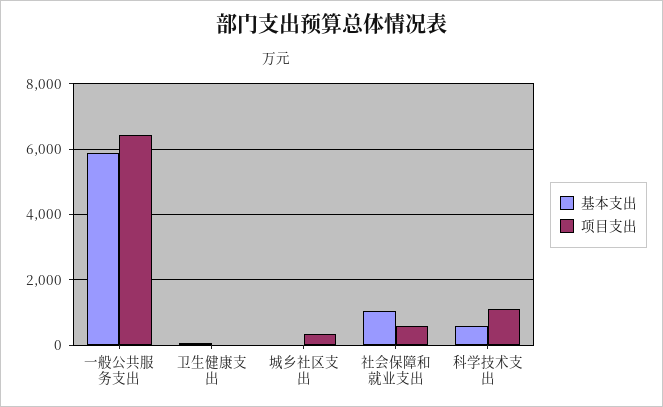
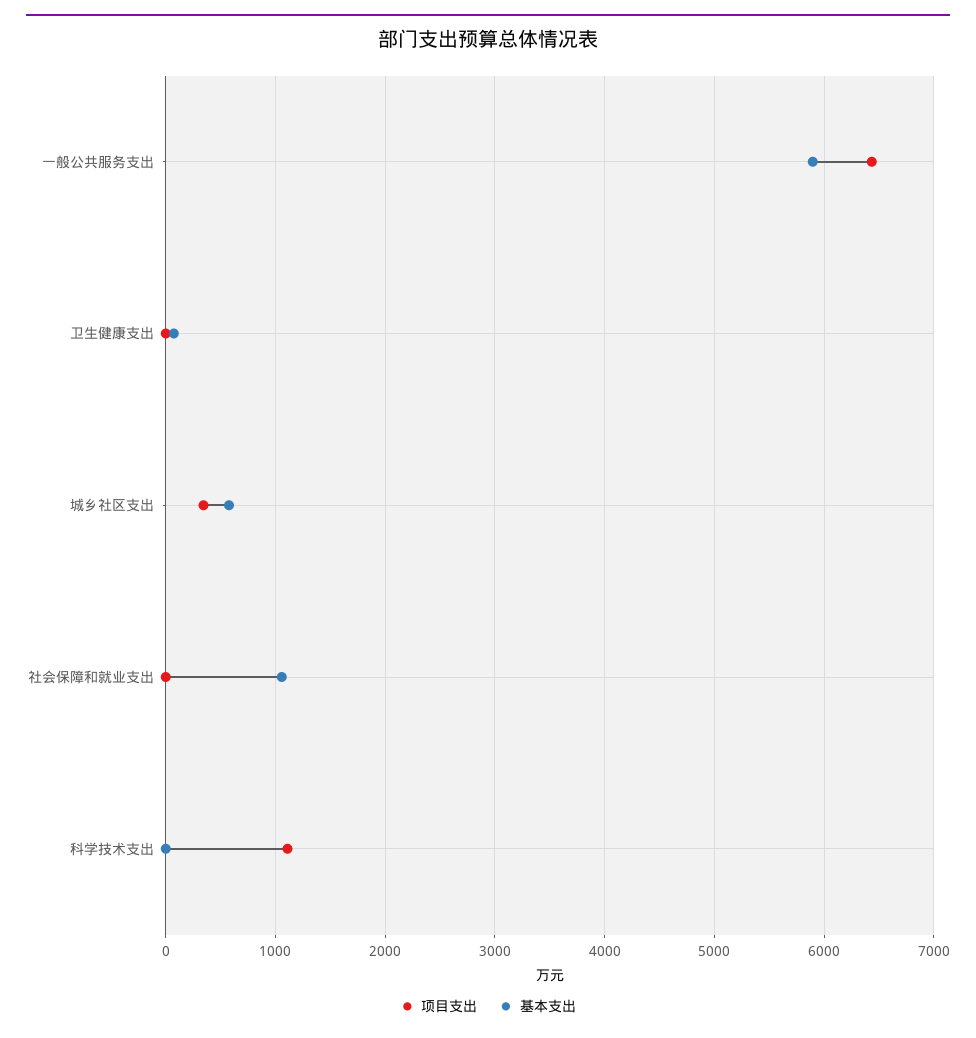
  {
    "基本支出": {
      "一般公共服务支出": 5900,
      "卫生健康支出": 100,
-     "城乡社区支出": 0,
+     "城乡社区支出": 600,
      "社会保障和就业支出": 1100,
-     "科学技术支出": 600
+     "科学技术支出": 0
    },
    "项目支出": {
      "一般公共服务支出": 6400,
      "卫生健康支出": 0,
      "城乡社区支出": 300,
-     "社会保障和就业支出": 600,
+     "社会保障和就业支出": 0,
      "科学技术支出": 1100
    }
  }

